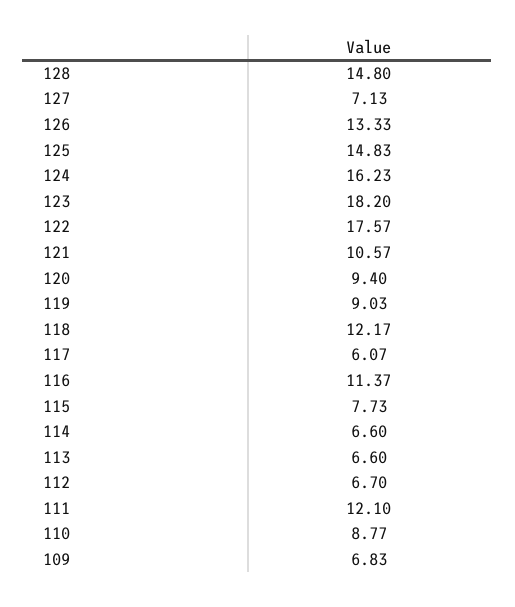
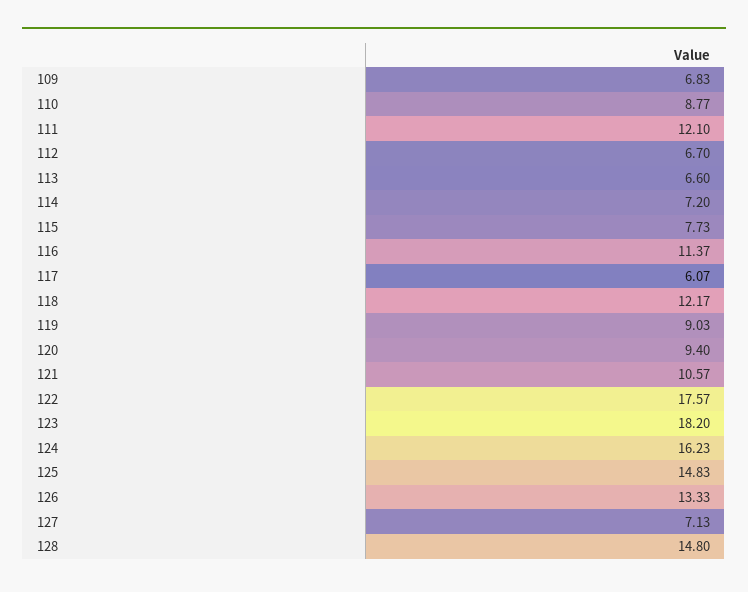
  {
    "128": 14.8,
    "127": 7.13,
    "126": 13.33,
    "125": 14.83,
    "124": 16.23,
    "123": 18.2,
    "122": 17.57,
    "121": 10.57,
    "120": 9.4,
    "119": 9.03,
    "118": 12.17,
    "117": 6.07,
    "116": 11.37,
    "115": 7.73,
-   "114": 6.6,
+   "114": 7.2,
    "113": 6.6,
    "112": 6.7,
    "111": 12.1,
    "110": 8.77,
    "109": 6.83
  }

